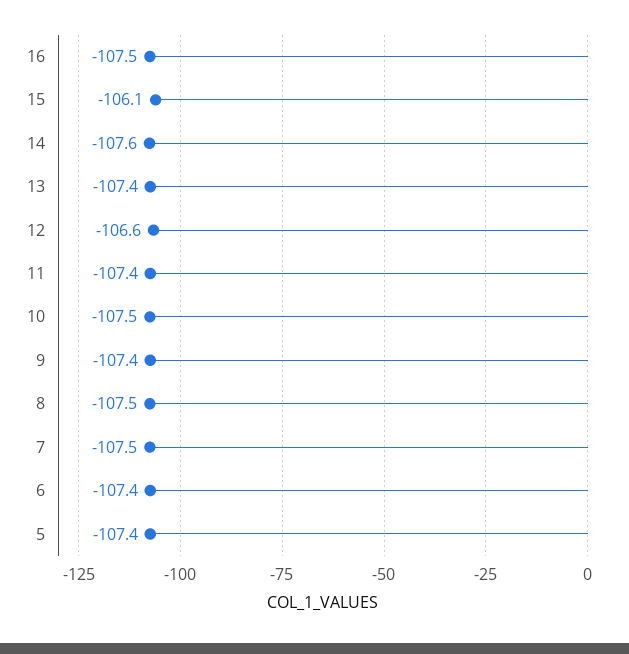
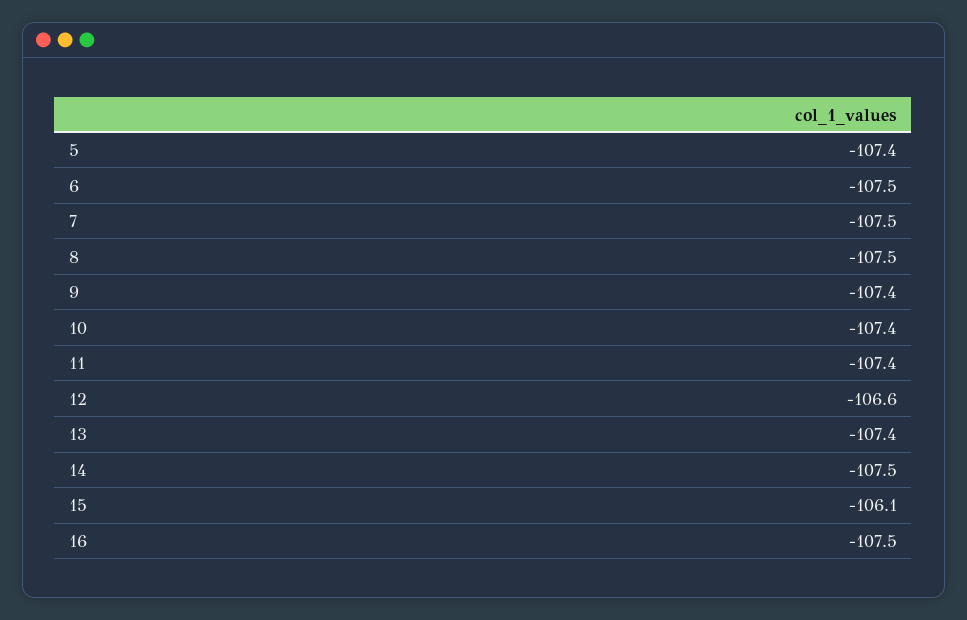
  {
    "16": -107.5,
    "15": -106.1,
-   "14": -107.6,
+   "14": -107.5,
    "13": -107.4,
    "12": -106.6,
    "11": -107.4,
-   "10": -107.5,
+   "10": -107.4,
    "9": -107.4,
    "8": -107.5,
    "7": -107.5,
-   "6": -107.4,
+   "6": -107.5,
    "5": -107.4
  }

